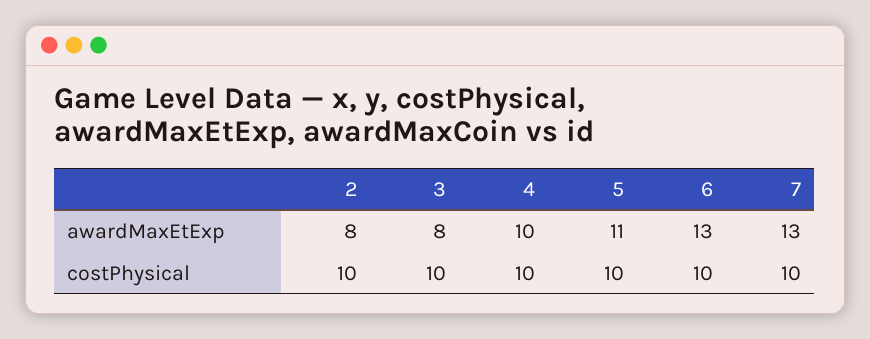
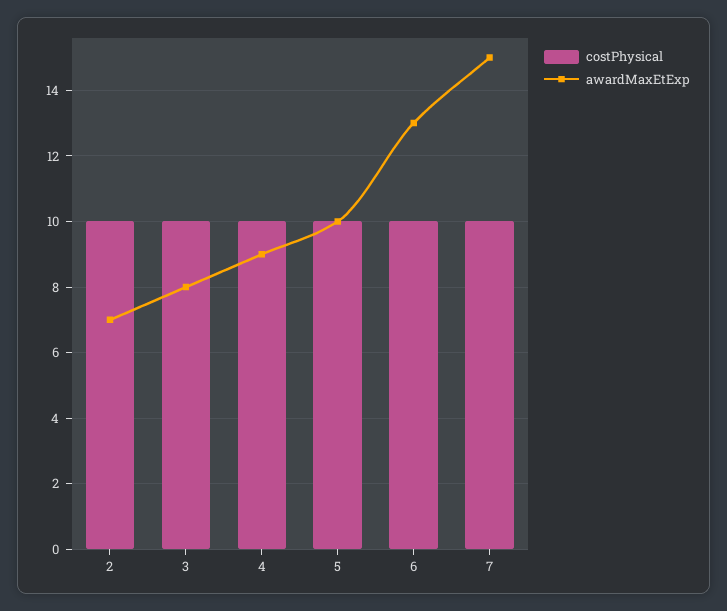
  {
    "awardMaxEtExp": {
-     "2": 8,
+     "2": 7,
      "3": 8,
-     "4": 10,
+     "4": 9,
-     "5": 11,
+     "5": 10,
      "6": 13,
-     "7": 13
+     "7": 15
    },
    "costPhysical": {
      "2": 10,
      "3": 10,
      "4": 10,
      "5": 10,
      "6": 10,
      "7": 10
    }
  }

